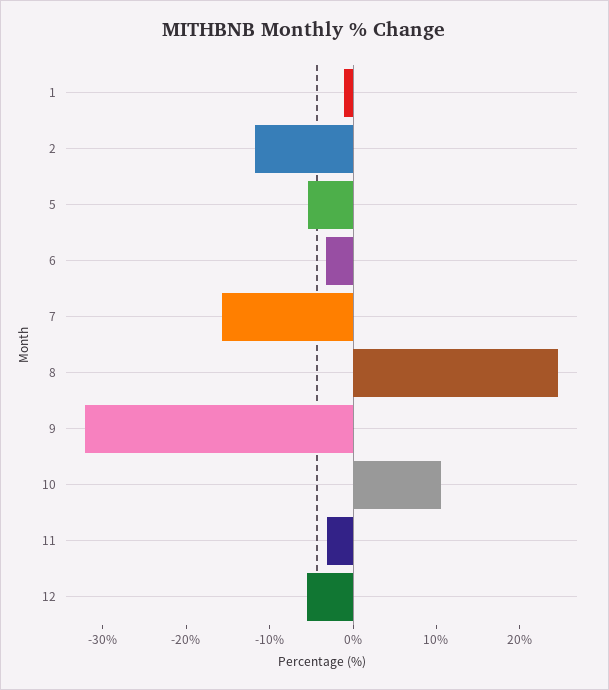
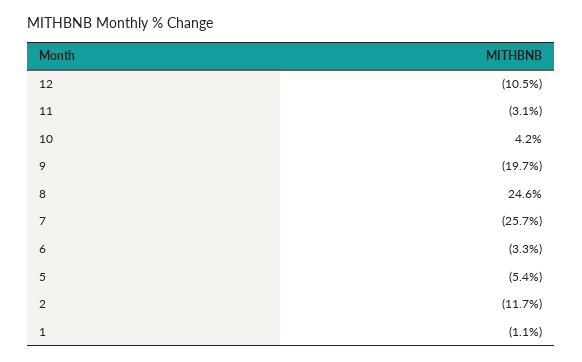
  {
    "1": -1.1,
    "2": -11.7,
    "5": -5.4,
    "6": -3.3,
-   "7": -16,
+   "7": -25.7,
    "8": 24.6,
-   "9": -32,
+   "9": -19.7,
-   "10": 10,
+   "10": 4.2,
    "11": -3.1,
-   "12": -6
+   "12": -10.5
  }

